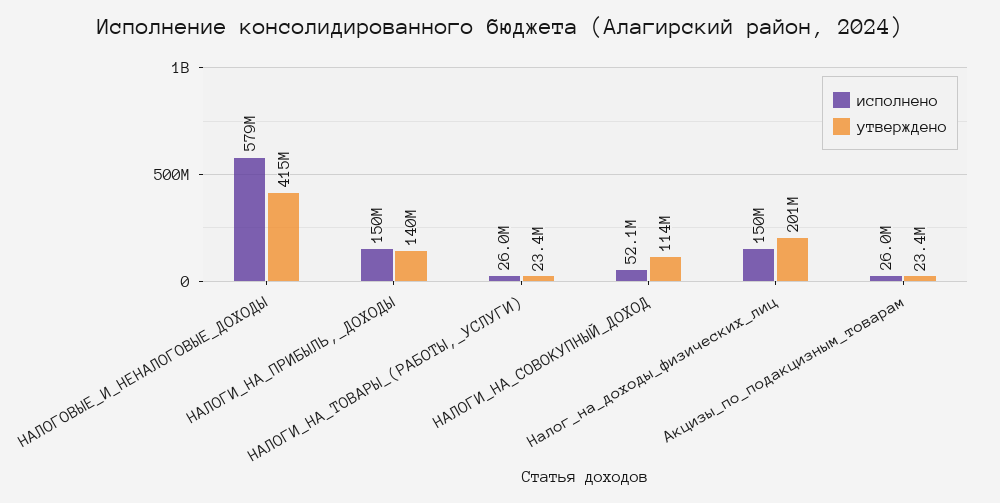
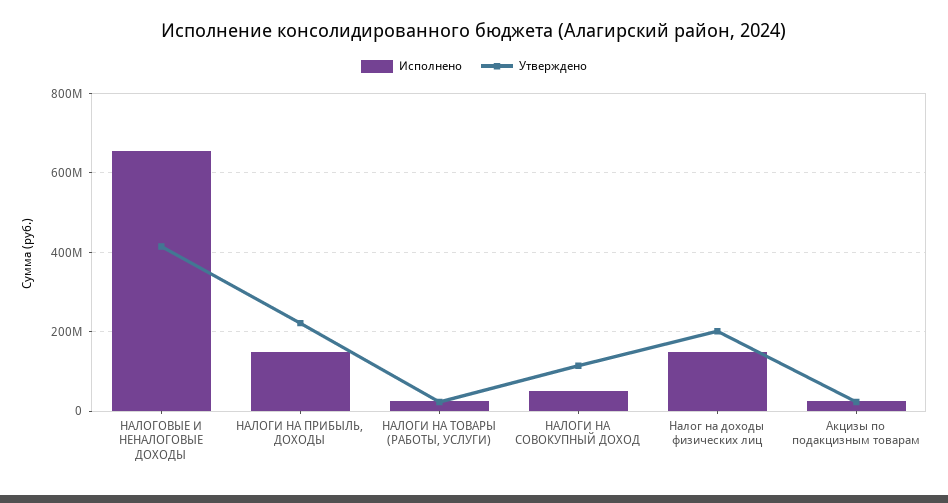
  {
    "исполнено": {
-     "НАЛОГОВЫЕ_И_НЕНАЛОГОВЫЕ_ДОХОДЫ": 579000000,
+     "НАЛОГОВЫЕ_И_НЕНАЛОГОВЫЕ_ДОХОДЫ": 660000000,
      "НАЛОГИ_НА_ПРИБЫЛЬ,_ДОХОДЫ": 150000000,
      "НАЛОГИ_НА_ТОВАРЫ_(РАБОТЫ,_УСЛУГИ)": 26000000,
      "НАЛОГИ_НА_СОВОКУПНЫЙ_ДОХОД": 52100000,
      "Налог_на_доходы_физических_лиц": 150000000,
      "Акцизы_по_подакцизным_товарам": 26000000
    },
    "утверждено": {
      "НАЛОГОВЫЕ_И_НЕНАЛОГОВЫЕ_ДОХОДЫ": 415000000,
-     "НАЛОГИ_НА_ПРИБЫЛЬ,_ДОХОДЫ": 140000000,
+     "НАЛОГИ_НА_ПРИБЫЛЬ,_ДОХОДЫ": 220000000,
      "НАЛОГИ_НА_ТОВАРЫ_(РАБОТЫ,_УСЛУГИ)": 23400000,
      "НАЛОГИ_НА_СОВОКУПНЫЙ_ДОХОД": 114000000,
      "Налог_на_доходы_физических_лиц": 201000000,
      "Акцизы_по_подакцизным_товарам": 23400000
    }
  }

